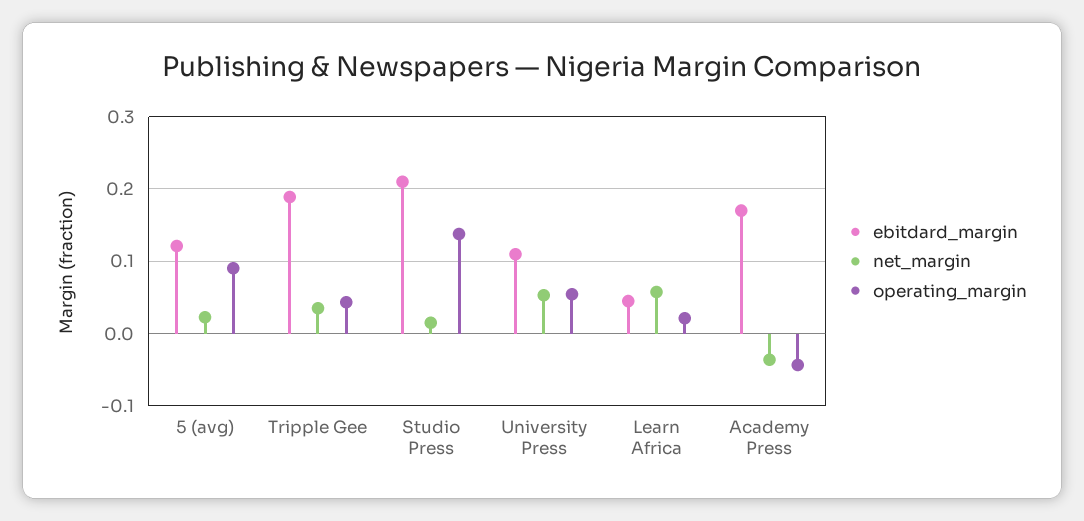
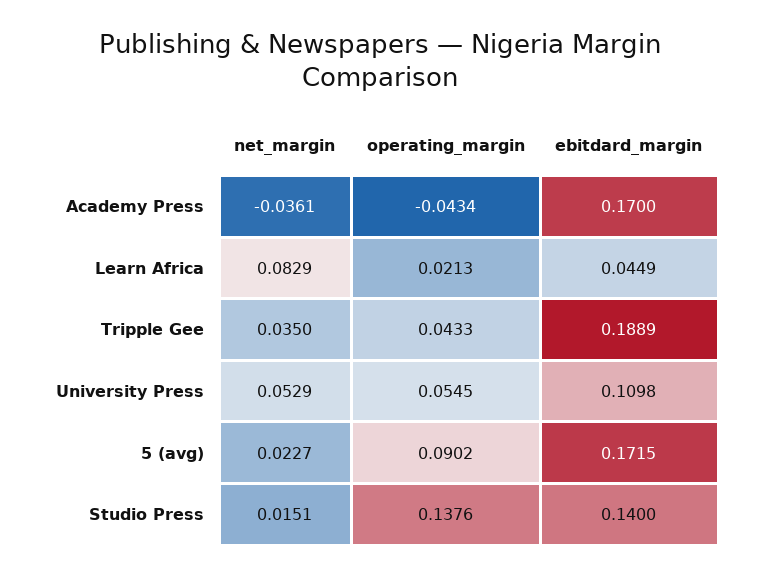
  {
    "ebitdard_margin": {
-     "5 (avg)": 0.12,
+     "5 (avg)": 0.1715,
      "Tripple Gee": 0.1889,
-     "Studio Press": 0.21,
+     "Studio Press": 0.14,
      "University Press": 0.1098,
      "Learn Africa": 0.0449,
      "Academy Press": 0.17
    },
    "net_margin": {
      "5 (avg)": 0.0227,
      "Tripple Gee": 0.035,
      "Studio Press": 0.0151,
      "University Press": 0.0529,
-     "Learn Africa": 0.06,
+     "Learn Africa": 0.0829,
      "Academy Press": -0.0361
    },
    "operating_margin": {
      "5 (avg)": 0.0902,
      "Tripple Gee": 0.0433,
      "Studio Press": 0.1376,
      "University Press": 0.0545,
      "Learn Africa": 0.0213,
      "Academy Press": -0.0434
    }
  }

